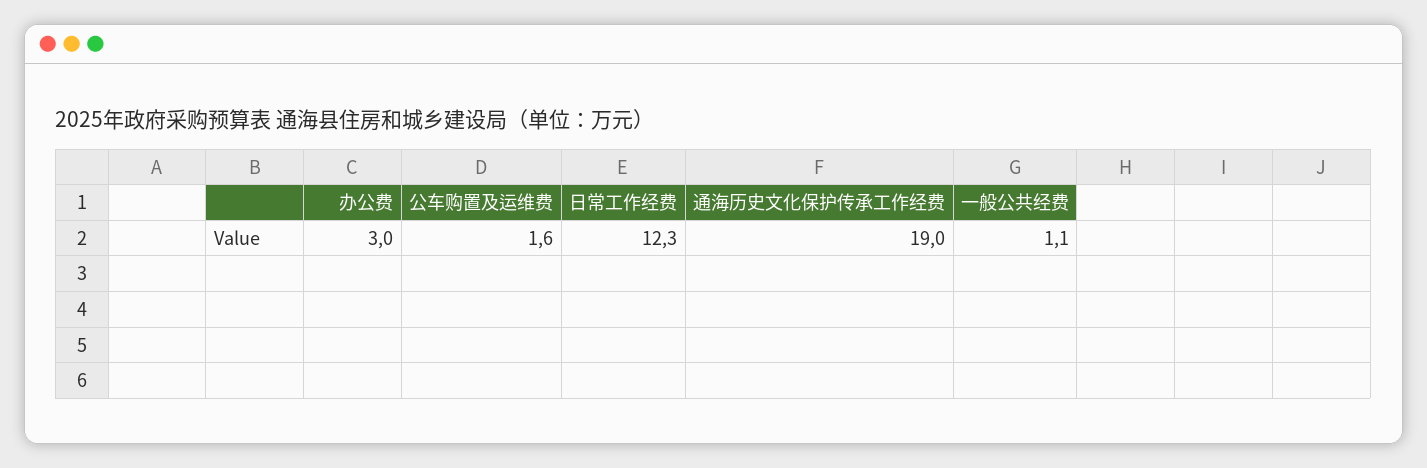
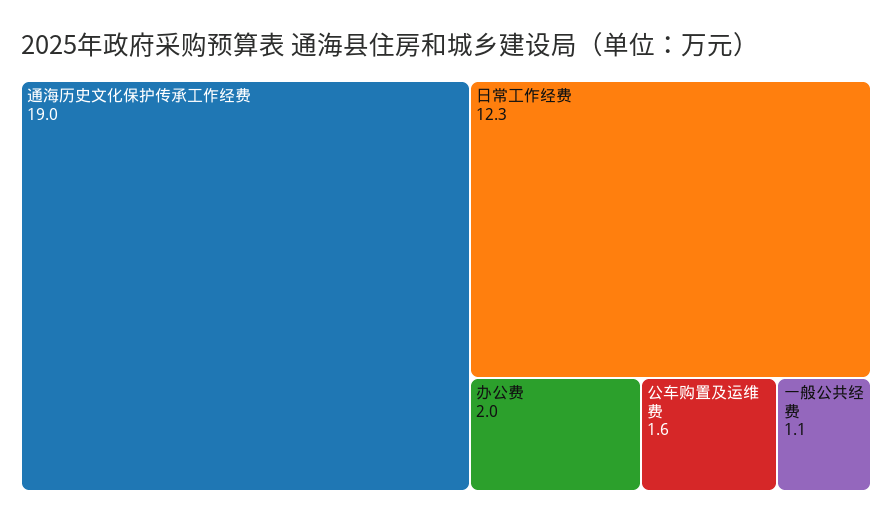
  {
-   "办公费": 3,
+   "办公费": 2,
    "公车购置及运维费": 1.6,
    "日常工作经费": 12.3,
    "通海历史文化保护传承工作经费": 19,
    "一般公共经费": 1.1
  }

